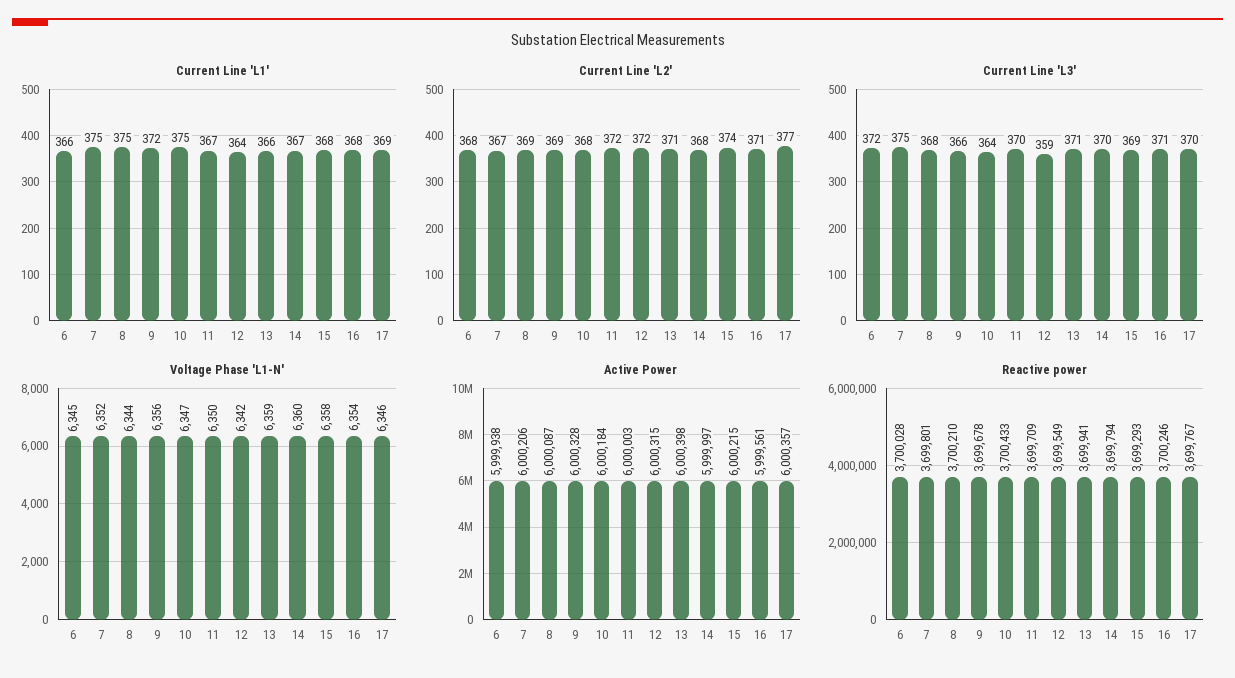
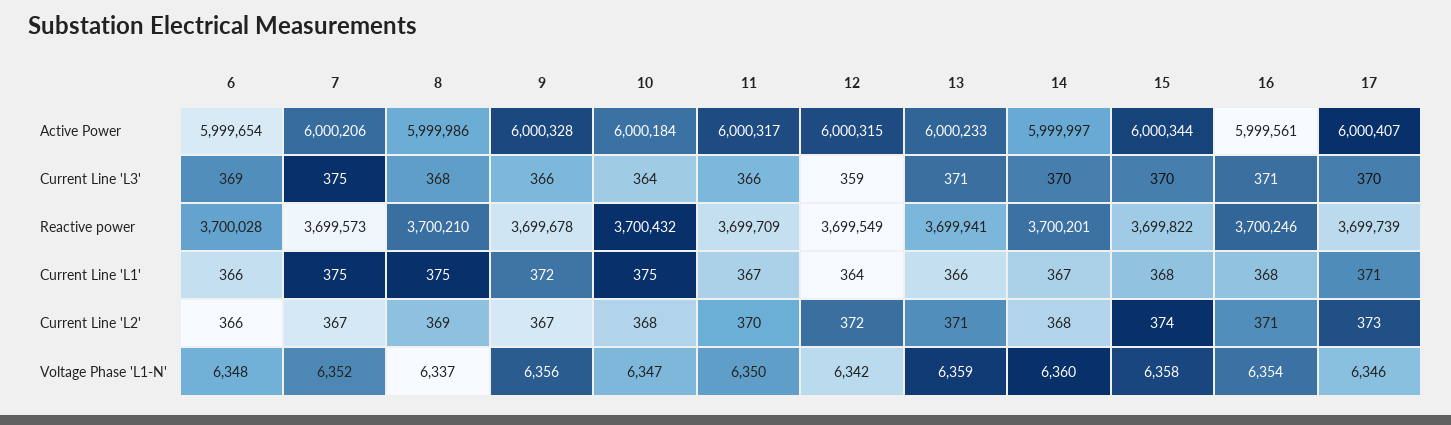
  {
    "Current Line 'L1'": {
      "6": 366,
      "7": 375,
      "8": 375,
      "9": 372,
      "10": 375,
      "11": 367,
      "12": 364,
      "13": 366,
      "14": 367,
      "15": 368,
      "16": 368,
-     "17": 369
+     "17": 371
    },
    "Current Line 'L2'": {
-     "6": 368,
+     "6": 366,
      "7": 367,
      "8": 369,
-     "9": 369,
+     "9": 367,
      "10": 368,
-     "11": 372,
+     "11": 370,
      "12": 372,
      "13": 371,
      "14": 368,
      "15": 374,
      "16": 371,
-     "17": 377
+     "17": 373
    },
    "Current Line 'L3'": {
-     "6": 372,
+     "6": 369,
      "7": 375,
      "8": 368,
      "9": 366,
      "10": 364,
-     "11": 370,
+     "11": 366,
      "12": 359,
      "13": 371,
      "14": 370,
-     "15": 369,
+     "15": 370,
      "16": 371,
      "17": 370
    },
    "Voltage Phase 'L1-N'": {
-     "6": 6345,
+     "6": 6348,
      "7": 6352,
-     "8": 6344,
+     "8": 6337,
      "9": 6356,
      "10": 6347,
      "11": 6350,
      "12": 6342,
      "13": 6359,
      "14": 6360,
      "15": 6358,
      "16": 6354,
      "17": 6346
    },
    "Active Power": {
-     "6": 5999938,
+     "6": 5999654,
      "7": 6000206,
-     "8": 6000087,
+     "8": 5999986,
      "9": 6000328,
      "10": 6000184,
-     "11": 6000003,
+     "11": 6000317,
      "12": 6000315,
-     "13": 6000398,
+     "13": 6000233,
      "14": 5999997,
-     "15": 6000215,
+     "15": 6000344,
      "16": 5999561,
-     "17": 6000357
+     "17": 6000407
    },
    "Reactive power": {
      "6": 3700028,
-     "7": 3699801,
+     "7": 3699573,
      "8": 3700210,
      "9": 3699678,
-     "10": 3700433,
+     "10": 3700432,
      "11": 3699709,
      "12": 3699549,
      "13": 3699941,
-     "14": 3699794,
+     "14": 3700201,
-     "15": 3699293,
+     "15": 3699822,
      "16": 3700246,
-     "17": 3699767
+     "17": 3699739
    }
  }

